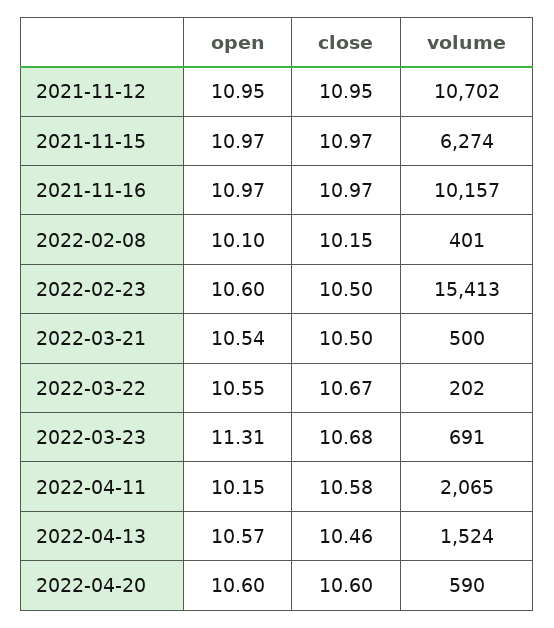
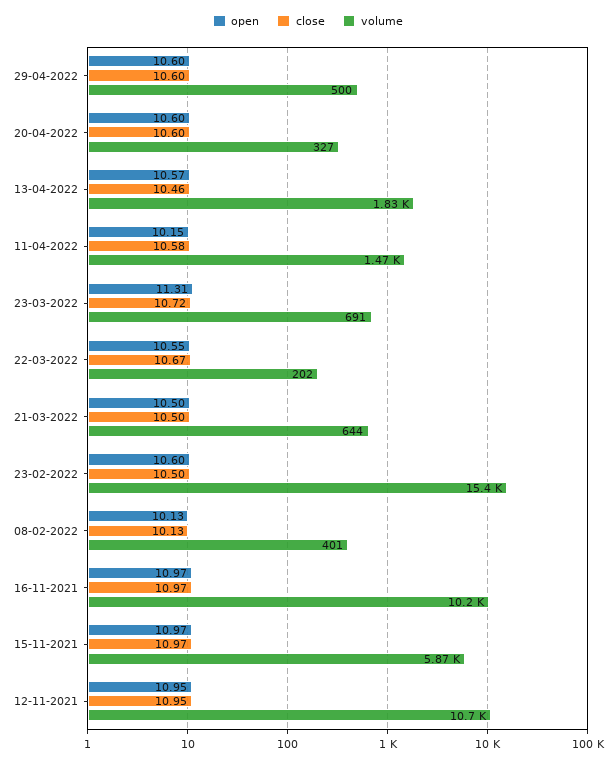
  {
    "open": {
      "2021-11-12": 10.95,
      "2021-11-15": 10.97,
      "2021-11-16": 10.97,
-     "2022-02-08": 10.1,
+     "2022-02-08": 10.13,
      "2022-02-23": 10.6,
-     "2022-03-21": 10.54,
+     "2022-03-21": 10.5,
      "2022-03-22": 10.55,
      "2022-03-23": 11.31,
      "2022-04-11": 10.15,
      "2022-04-13": 10.57,
-     "2022-04-20": 10.6
+     "2022-04-20": 10.6,
+     "29-04-2022": 10.6
    },
    "close": {
      "2021-11-12": 10.95,
      "2021-11-15": 10.97,
      "2021-11-16": 10.97,
-     "2022-02-08": 10.15,
+     "2022-02-08": 10.13,
      "2022-02-23": 10.5,
      "2022-03-21": 10.5,
      "2022-03-22": 10.67,
-     "2022-03-23": 10.68,
+     "2022-03-23": 10.72,
      "2022-04-11": 10.58,
      "2022-04-13": 10.46,
-     "2022-04-20": 10.6
+     "2022-04-20": 10.6,
+     "29-04-2022": 10.6
    },
    "volume": {
      "2021-11-12": 10702,
-     "2021-11-15": 6274,
+     "2021-11-15": 5870,
      "2021-11-16": 10157,
      "2022-02-08": 401,
      "2022-02-23": 15413,
-     "2022-03-21": 500,
+     "2022-03-21": 644,
      "2022-03-22": 202,
      "2022-03-23": 691,
-     "2022-04-11": 2065,
+     "2022-04-11": 1470,
-     "2022-04-13": 1524,
+     "2022-04-13": 1830,
-     "2022-04-20": 590
+     "2022-04-20": 327,
+     "29-04-2022": 500
    }
  }

